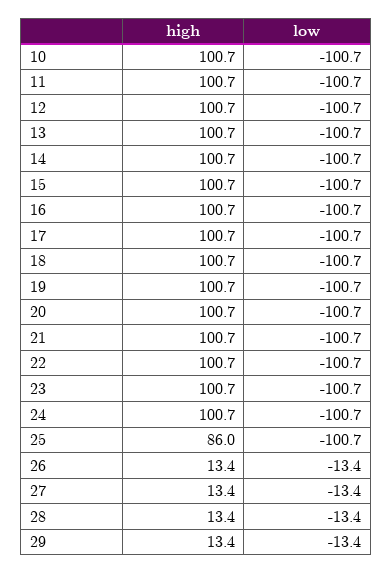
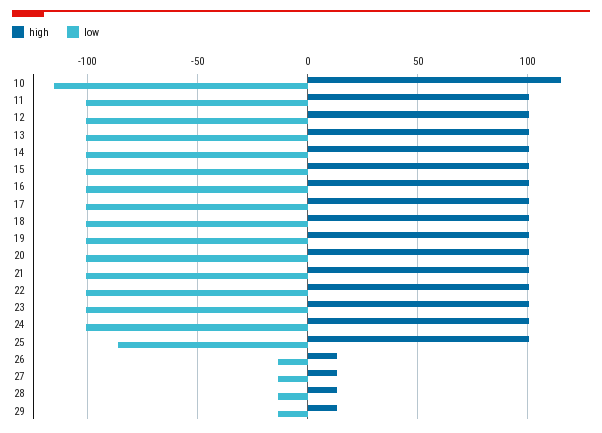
  {
    "high": {
-     "10": 100.7,
+     "10": 115,
      "11": 100.7,
      "12": 100.7,
      "13": 100.7,
      "14": 100.7,
      "15": 100.7,
      "16": 100.7,
      "17": 100.7,
      "18": 100.7,
      "19": 100.7,
      "20": 100.7,
      "21": 100.7,
      "22": 100.7,
      "23": 100.7,
      "24": 100.7,
-     "25": 86,
+     "25": 100,
      "26": 13.4,
      "27": 13.4,
      "28": 13.4,
      "29": 13.4
    },
    "low": {
-     "10": -100.7,
+     "10": -115,
      "11": -100.7,
      "12": -100.7,
      "13": -100.7,
      "14": -100.7,
      "15": -100.7,
      "16": -100.7,
      "17": -100.7,
      "18": -100.7,
      "19": -100.7,
      "20": -100.7,
      "21": -100.7,
      "22": -100.7,
      "23": -100.7,
      "24": -100.7,
-     "25": -100.7,
+     "25": -85,
      "26": -13.4,
      "27": -13.4,
      "28": -13.4,
      "29": -13.4
    }
  }

